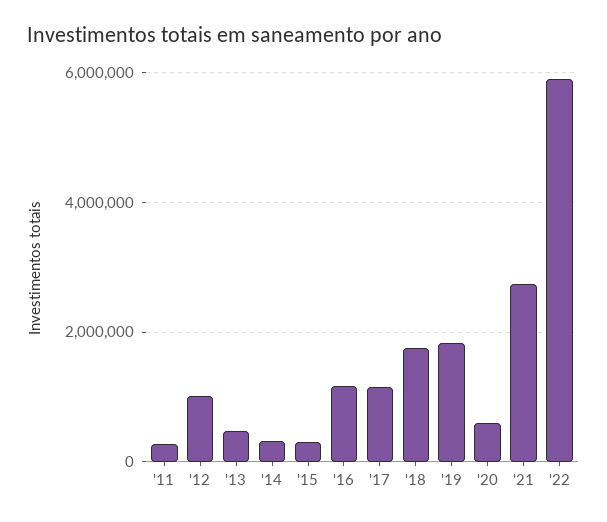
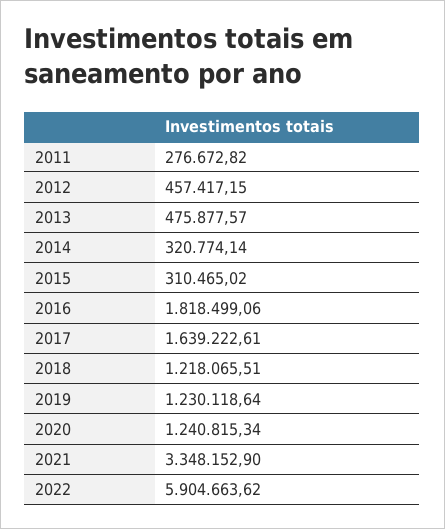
  {
    "'11": 276672.82,
-   "'12": 1000000,
+   "'12": 457417.15,
    "'13": 475877.57,
    "'14": 320774.14,
    "'15": 310465.02,
-   "'16": 1200000,
+   "'16": 1818499.06,
-   "'17": 1200000,
+   "'17": 1639222.61,
-   "'18": 1800000,
+   "'18": 1218065.51,
-   "'19": 1800000,
+   "'19": 1230118.64,
-   "'20": 600000,
+   "'20": 1240815.34,
-   "'21": 2800000,
+   "'21": 3348152.9,
    "'22": 5904663.62
  }

